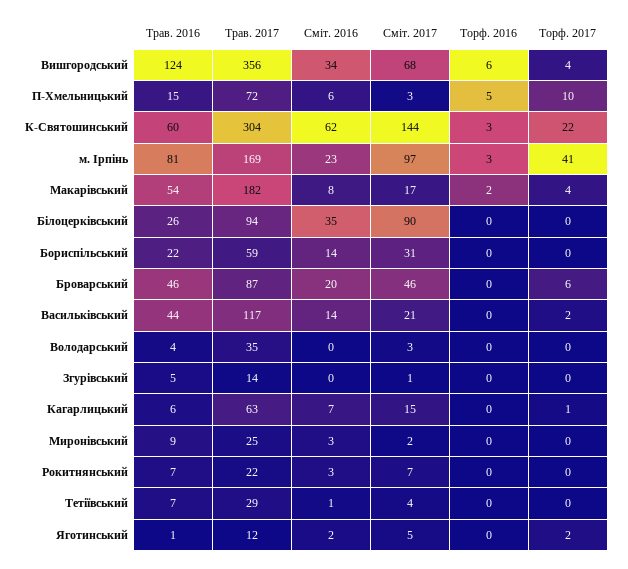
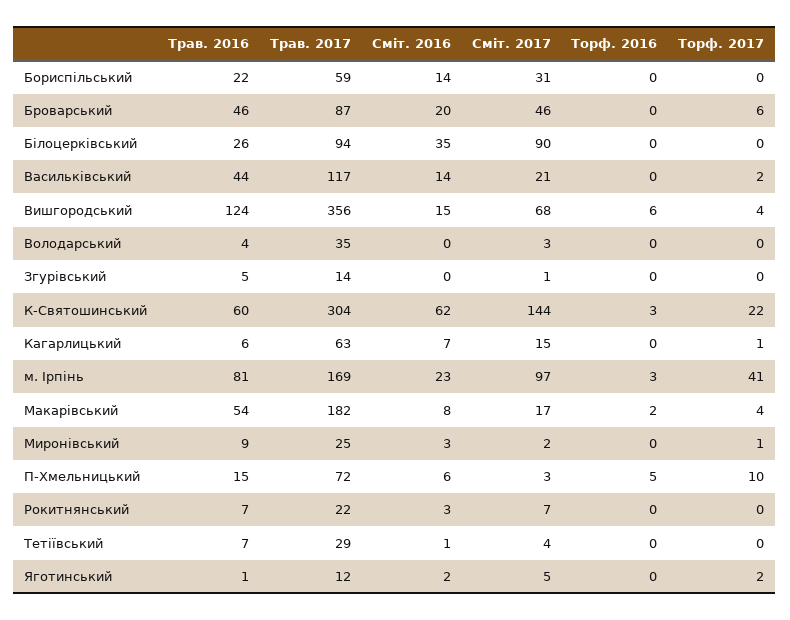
  {
    "Трав. 2016": {
      "Вишгородський": 124,
      "П-Хмельницький": 15,
      "К-Святошинський": 60,
      "м. Ірпінь": 81,
      "Макарівський": 54,
      "Білоцерківський": 26,
      "Бориспільський": 22,
      "Броварський": 46,
      "Васильківський": 44,
      "Володарський": 4,
      "Згурівський": 5,
      "Кагарлицький": 6,
      "Миронівський": 9,
      "Рокитнянський": 7,
      "Тетіївський": 7,
      "Яготинський": 1
    },
    "Трав. 2017": {
      "Вишгородський": 356,
      "П-Хмельницький": 72,
      "К-Святошинський": 304,
      "м. Ірпінь": 169,
      "Макарівський": 182,
      "Білоцерківський": 94,
      "Бориспільський": 59,
      "Броварський": 87,
      "Васильківський": 117,
      "Володарський": 35,
      "Згурівський": 14,
      "Кагарлицький": 63,
      "Миронівський": 25,
      "Рокитнянський": 22,
      "Тетіївський": 29,
      "Яготинський": 12
    },
    "Сміт. 2016": {
-     "Вишгородський": 34,
+     "Вишгородський": 15,
      "П-Хмельницький": 6,
      "К-Святошинський": 62,
      "м. Ірпінь": 23,
      "Макарівський": 8,
      "Білоцерківський": 35,
      "Бориспільський": 14,
      "Броварський": 20,
      "Васильківський": 14,
      "Володарський": 0,
      "Згурівський": 0,
      "Кагарлицький": 7,
      "Миронівський": 3,
      "Рокитнянський": 3,
      "Тетіївський": 1,
      "Яготинський": 2
    },
    "Сміт. 2017": {
      "Вишгородський": 68,
      "П-Хмельницький": 3,
      "К-Святошинський": 144,
      "м. Ірпінь": 97,
      "Макарівський": 17,
      "Білоцерківський": 90,
      "Бориспільський": 31,
      "Броварський": 46,
      "Васильківський": 21,
      "Володарський": 3,
      "Згурівський": 1,
      "Кагарлицький": 15,
      "Миронівський": 2,
      "Рокитнянський": 7,
      "Тетіївський": 4,
      "Яготинський": 5
    },
    "Торф. 2016": {
      "Вишгородський": 6,
      "П-Хмельницький": 5,
      "К-Святошинський": 3,
      "м. Ірпінь": 3,
      "Макарівський": 2,
      "Білоцерківський": 0,
      "Бориспільський": 0,
      "Броварський": 0,
      "Васильківський": 0,
      "Володарський": 0,
      "Згурівський": 0,
      "Кагарлицький": 0,
      "Миронівський": 0,
      "Рокитнянський": 0,
      "Тетіївський": 0,
      "Яготинський": 0
    },
    "Торф. 2017": {
      "Вишгородський": 4,
      "П-Хмельницький": 10,
      "К-Святошинський": 22,
      "м. Ірпінь": 41,
      "Макарівський": 4,
      "Білоцерківський": 0,
      "Бориспільський": 0,
      "Броварський": 6,
      "Васильківський": 2,
      "Володарський": 0,
      "Згурівський": 0,
      "Кагарлицький": 1,
-     "Миронівський": 0,
+     "Миронівський": 1,
      "Рокитнянський": 0,
      "Тетіївський": 0,
      "Яготинський": 2
    }
  }

